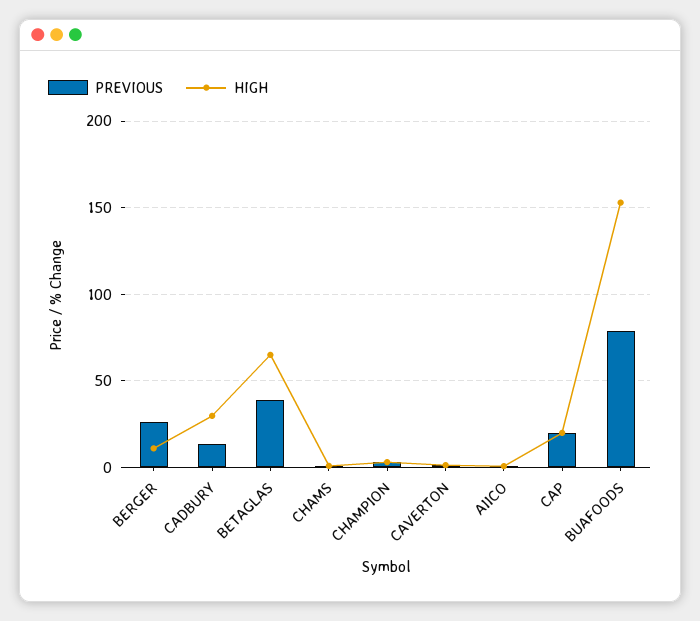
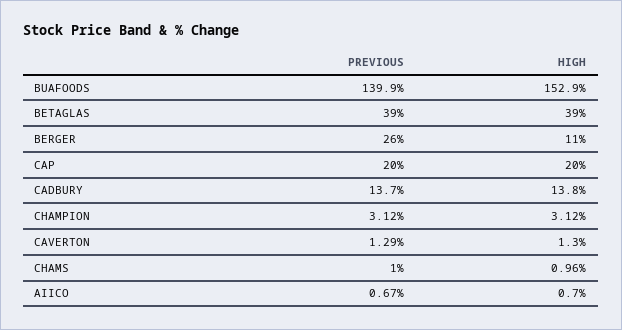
  {
    "PREVIOUS": {
      "BERGER": 26,
      "CADBURY": 13.7,
      "BETAGLAS": 39,
      "CHAMS": 1,
      "CHAMPION": 3.12,
      "CAVERTON": 1.29,
      "AIICO": 0.67,
      "CAP": 20,
-     "BUAFOODS": 80
+     "BUAFOODS": 139.9
    },
    "HIGH": {
      "BERGER": 11,
-     "CADBURY": 30,
+     "CADBURY": 13.8,
-     "BETAGLAS": 65,
+     "BETAGLAS": 39,
      "CHAMS": 0.96,
      "CHAMPION": 3.12,
      "CAVERTON": 1.3,
      "AIICO": 0.7,
      "CAP": 20,
      "BUAFOODS": 152.9
    }
  }

